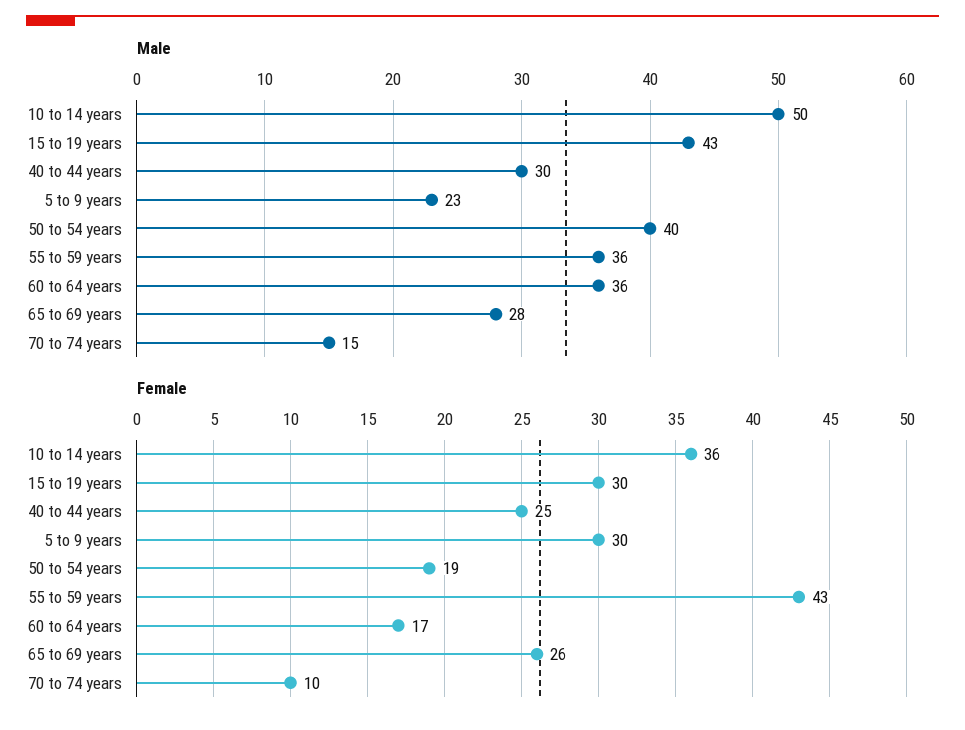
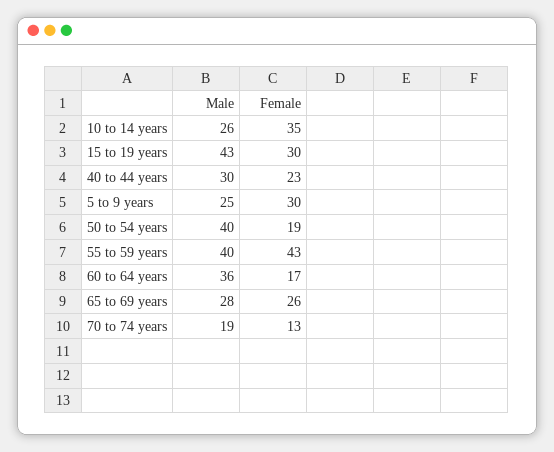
  {
    "Male": {
-     "10 to 14 years": 50,
+     "10 to 14 years": 26,
      "15 to 19 years": 43,
      "40 to 44 years": 30,
-     "5 to 9 years": 23,
+     "5 to 9 years": 25,
      "50 to 54 years": 40,
-     "55 to 59 years": 36,
+     "55 to 59 years": 40,
      "60 to 64 years": 36,
      "65 to 69 years": 28,
-     "70 to 74 years": 15
+     "70 to 74 years": 19
    },
    "Female": {
-     "10 to 14 years": 36,
+     "10 to 14 years": 35,
      "15 to 19 years": 30,
-     "40 to 44 years": 25,
+     "40 to 44 years": 23,
      "5 to 9 years": 30,
      "50 to 54 years": 19,
      "55 to 59 years": 43,
      "60 to 64 years": 17,
      "65 to 69 years": 26,
-     "70 to 74 years": 10
+     "70 to 74 years": 13
    }
  }

